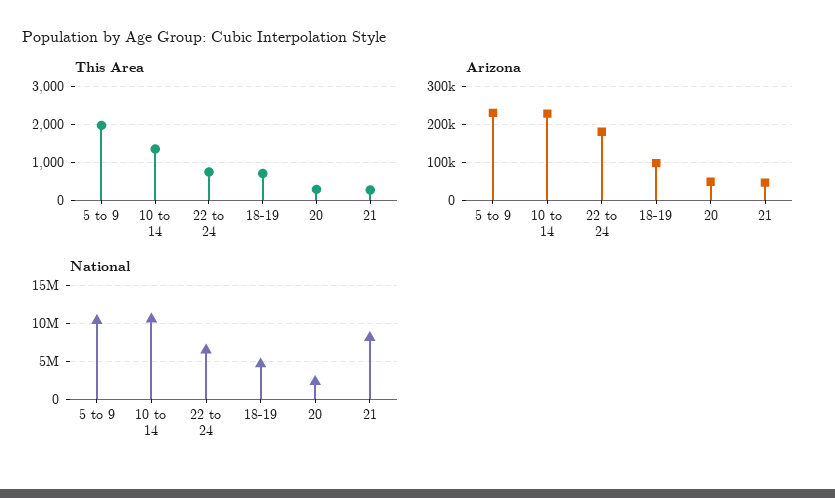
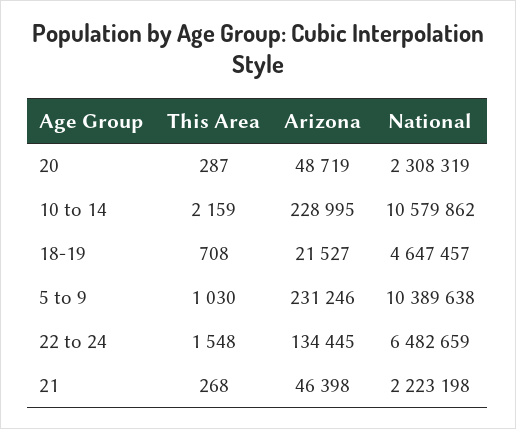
  {
    "This Area": {
-     "5 to 9": 2000,
+     "5 to 9": 1030,
-     "10 to 14": 1400,
+     "10 to 14": 2159,
-     "22 to 24": 800,
+     "22 to 24": 1548,
      "18-19": 708,
      "20": 287,
      "21": 268
    },
    "Arizona": {
      "5 to 9": 231246,
      "10 to 14": 228995,
-     "22 to 24": 180000,
+     "22 to 24": 134445,
-     "18-19": 100000,
+     "18-19": 21527,
      "20": 48719,
      "21": 46398
    },
    "National": {
      "5 to 9": 10389638,
      "10 to 14": 10579862,
      "22 to 24": 6482659,
      "18-19": 4647457,
      "20": 2308319,
-     "21": 8000000
+     "21": 2223198
    }
  }

